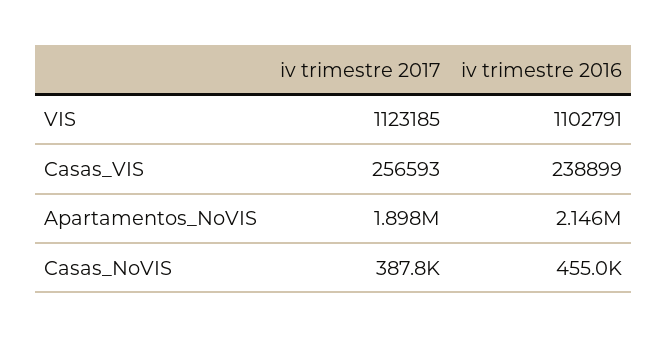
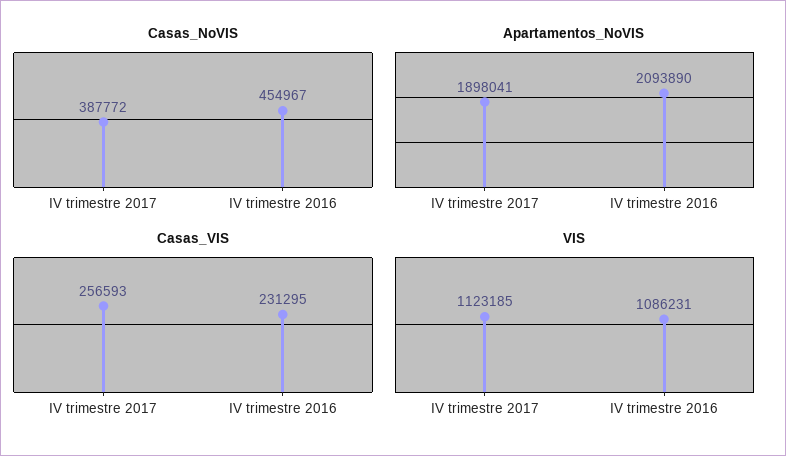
  {
    "VIS": {
      "iv trimestre 2017": 1123185,
-     "iv trimestre 2016": 1102791
+     "iv trimestre 2016": 1086231
    },
    "Casas_VIS": {
      "iv trimestre 2017": 256593,
-     "iv trimestre 2016": 238899
+     "iv trimestre 2016": 231295
    },
    "Apartamentos_NoVIS": {
      "iv trimestre 2017": 1898041,
-     "iv trimestre 2016": 2146000
+     "iv trimestre 2016": 2093890
    },
    "Casas_NoVIS": {
      "iv trimestre 2017": 387772,
      "iv trimestre 2016": 454967
    }
  }

